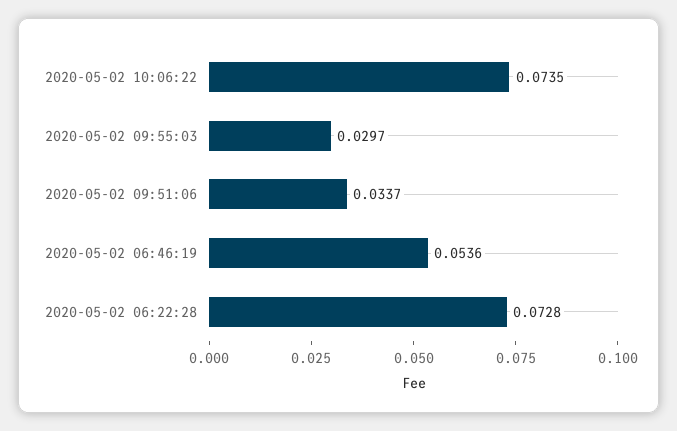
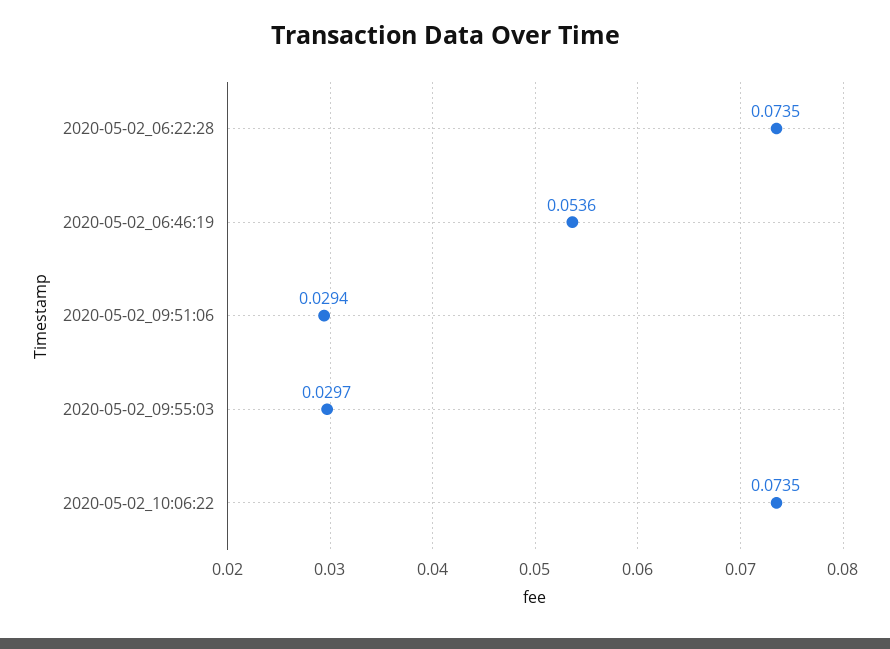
  {
    "2020-05-02 10:06:22": 0.0735,
    "2020-05-02 09:55:03": 0.0297,
-   "2020-05-02 09:51:06": 0.0337,
+   "2020-05-02 09:51:06": 0.0294,
    "2020-05-02 06:46:19": 0.0536,
-   "2020-05-02 06:22:28": 0.0728
+   "2020-05-02 06:22:28": 0.0735
  }

